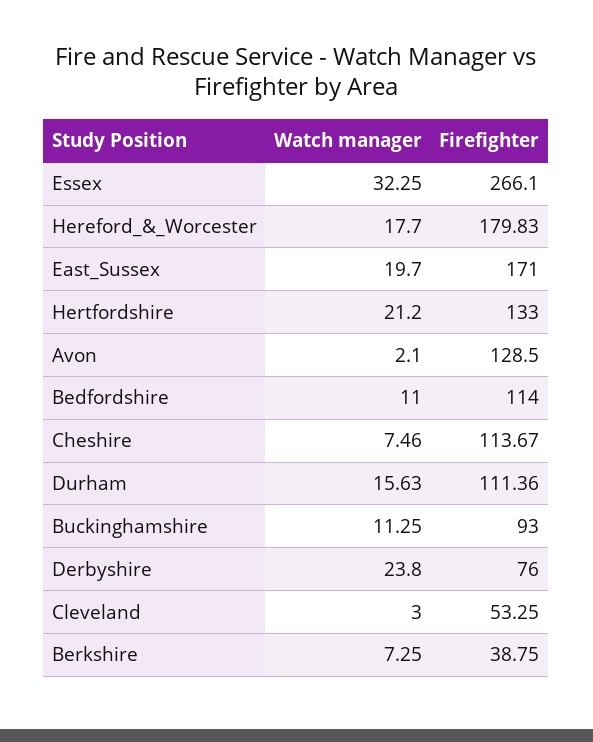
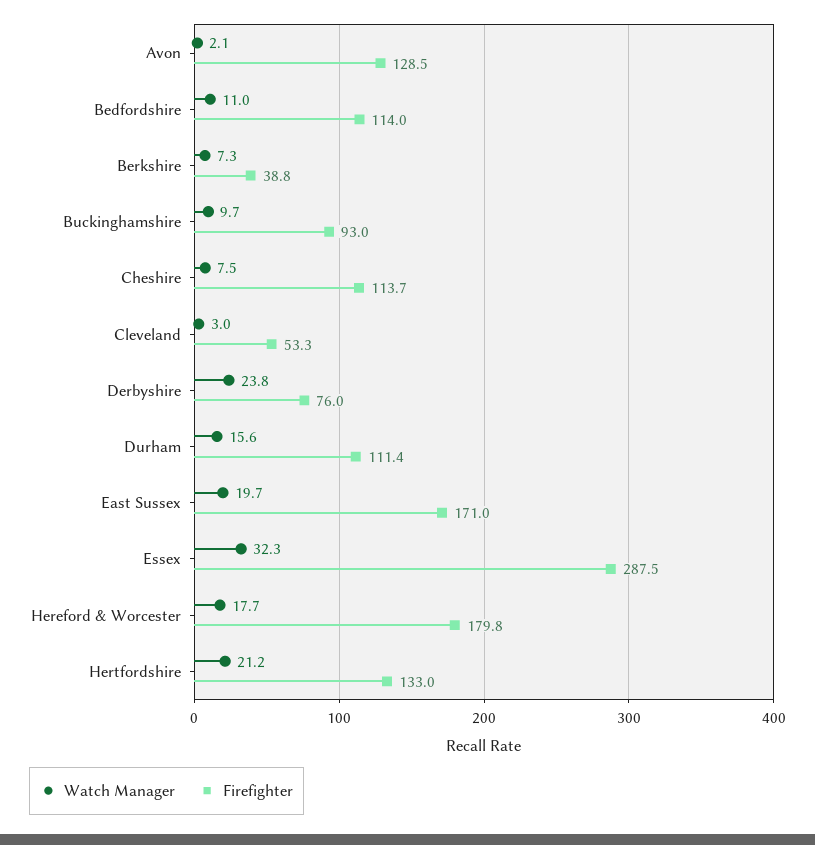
  {
    "Watch manager": {
      "Essex": 32.25,
      "Hereford_&_Worcester": 17.7,
      "East_Sussex": 19.7,
      "Hertfordshire": 21.2,
      "Avon": 2.1,
      "Bedfordshire": 11,
      "Cheshire": 7.46,
      "Durham": 15.63,
-     "Buckinghamshire": 11.25,
+     "Buckinghamshire": 9.7,
      "Derbyshire": 23.8,
      "Cleveland": 3,
      "Berkshire": 7.25
    },
    "Firefighter": {
-     "Essex": 266.1,
+     "Essex": 287.5,
      "Hereford_&_Worcester": 179.83,
      "East_Sussex": 171,
      "Hertfordshire": 133,
      "Avon": 128.5,
      "Bedfordshire": 114,
      "Cheshire": 113.67,
      "Durham": 111.36,
      "Buckinghamshire": 93,
      "Derbyshire": 76,
      "Cleveland": 53.25,
      "Berkshire": 38.75
    }
  }

